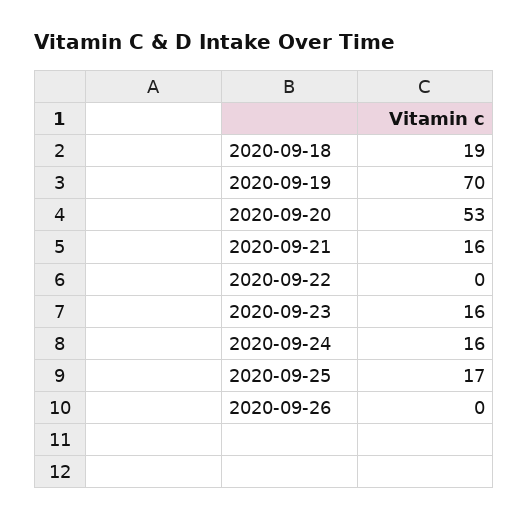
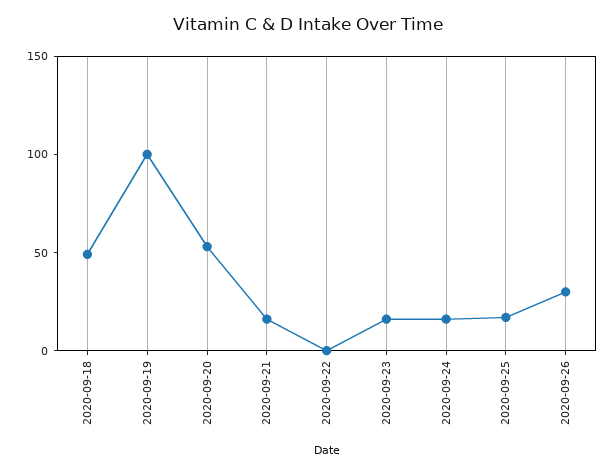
  {
-   "2020-09-18": 19,
+   "2020-09-18": 50,
-   "2020-09-19": 70,
+   "2020-09-19": 100,
    "2020-09-20": 53,
    "2020-09-21": 16,
    "2020-09-22": 0,
    "2020-09-23": 16,
    "2020-09-24": 16,
    "2020-09-25": 17,
-   "2020-09-26": 0
+   "2020-09-26": 30
  }

